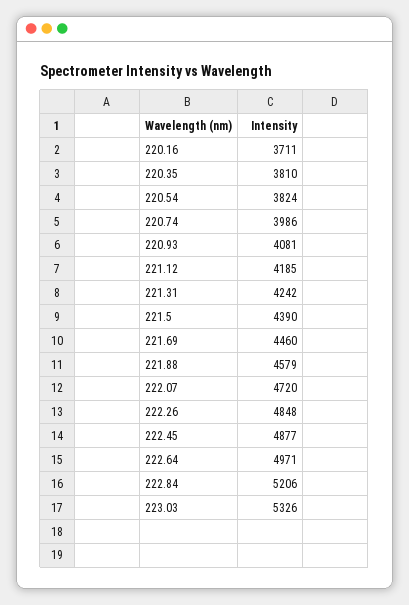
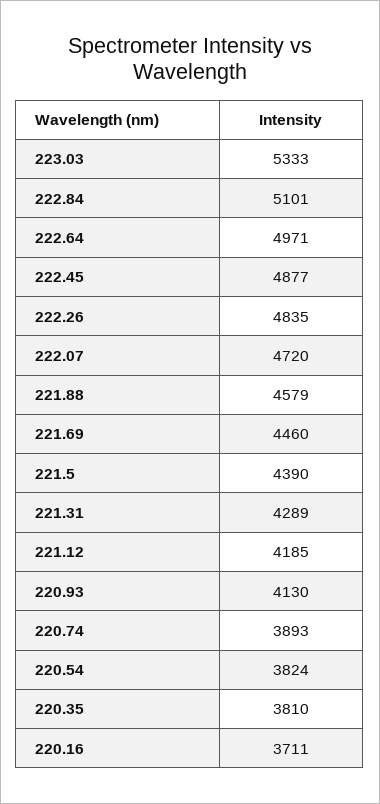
  {
    "220.16": 3711,
    "220.35": 3810,
    "220.54": 3824,
-   "220.74": 3986,
+   "220.74": 3893,
-   "220.93": 4081,
+   "220.93": 4130,
    "221.12": 4185,
-   "221.31": 4242,
+   "221.31": 4289,
    "221.5": 4390,
    "221.69": 4460,
    "221.88": 4579,
    "222.07": 4720,
-   "222.26": 4848,
+   "222.26": 4835,
    "222.45": 4877,
    "222.64": 4971,
-   "222.84": 5206,
+   "222.84": 5101,
-   "223.03": 5326
+   "223.03": 5333
  }

